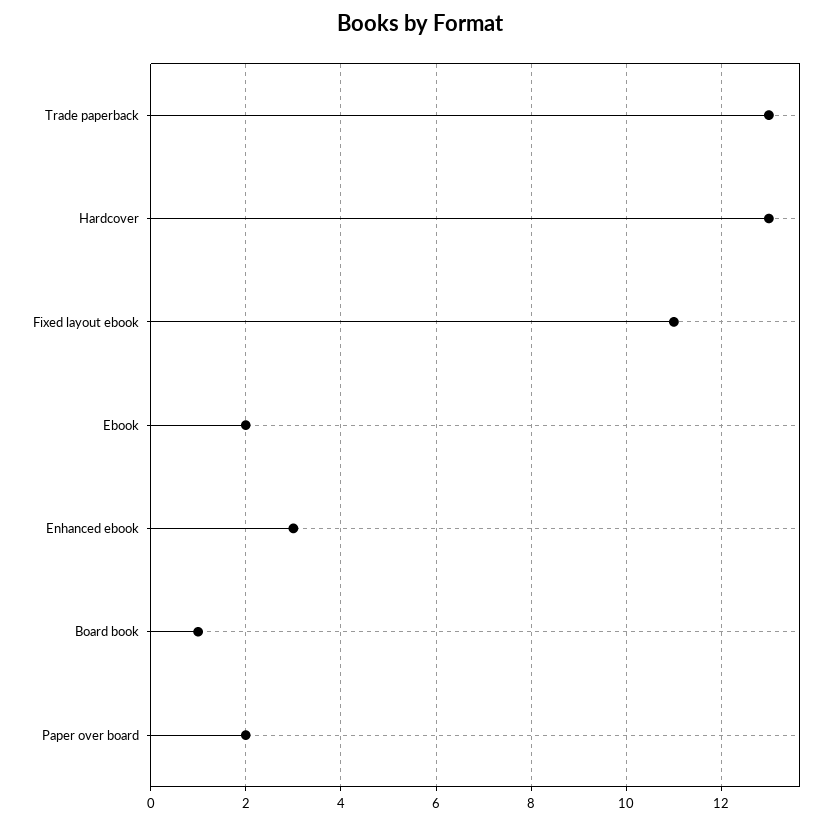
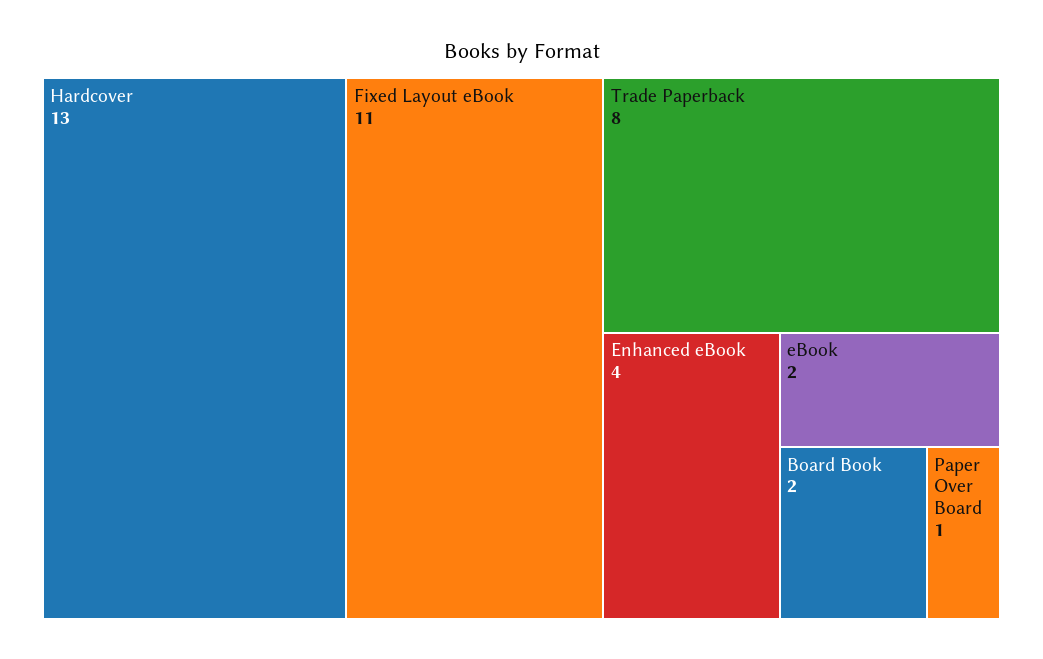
  {
-   "Trade paperback": 13,
+   "Trade paperback": 8,
    "Hardcover": 13,
    "Fixed layout ebook": 11,
    "Ebook": 2,
-   "Enhanced ebook": 3,
+   "Enhanced ebook": 4,
-   "Board book": 1,
+   "Board book": 2,
-   "Paper over board": 2
+   "Paper over board": 1
  }

